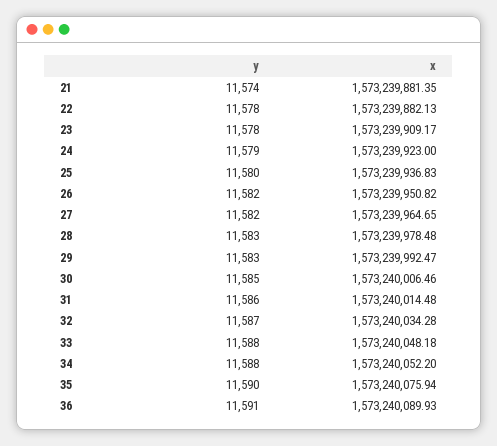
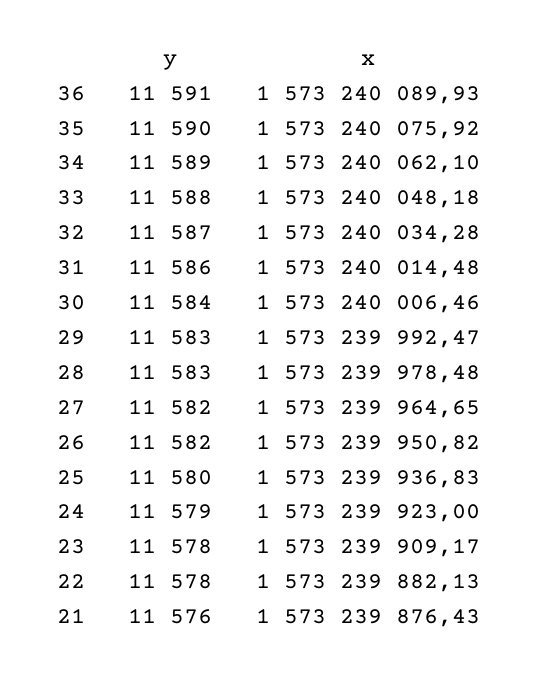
  {
    "y": {
-     "21": 11574,
+     "21": 11576,
      "22": 11578,
      "23": 11578,
      "24": 11579,
      "25": 11580,
      "26": 11582,
      "27": 11582,
      "28": 11583,
      "29": 11583,
-     "30": 11585,
+     "30": 11584,
      "31": 11586,
      "32": 11587,
      "33": 11588,
-     "34": 11588,
+     "34": 11589,
      "35": 11590,
      "36": 11591
    },
    "x": {
-     "21": 1573239881.35,
+     "21": 1573239876.43,
      "22": 1573239882.13,
      "23": 1573239909.17,
      "24": 1573239923,
      "25": 1573239936.83,
      "26": 1573239950.82,
      "27": 1573239964.65,
      "28": 1573239978.48,
      "29": 1573239992.47,
      "30": 1573240006.46,
      "31": 1573240014.48,
      "32": 1573240034.28,
      "33": 1573240048.18,
-     "34": 1573240052.2,
+     "34": 1573240062.1,
-     "35": 1573240075.94,
+     "35": 1573240075.92,
      "36": 1573240089.93
    }
  }

